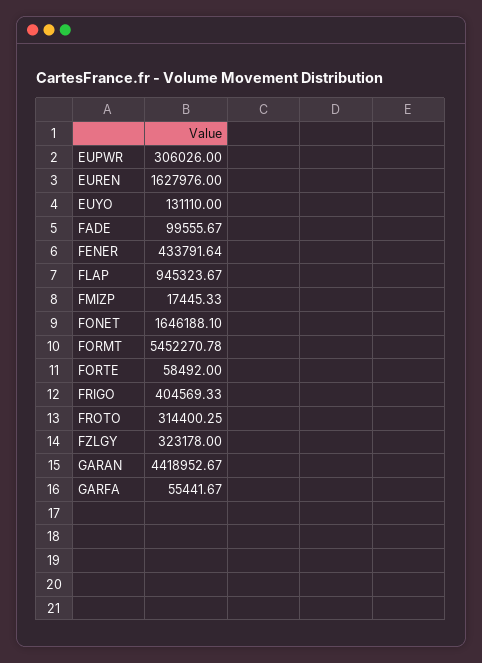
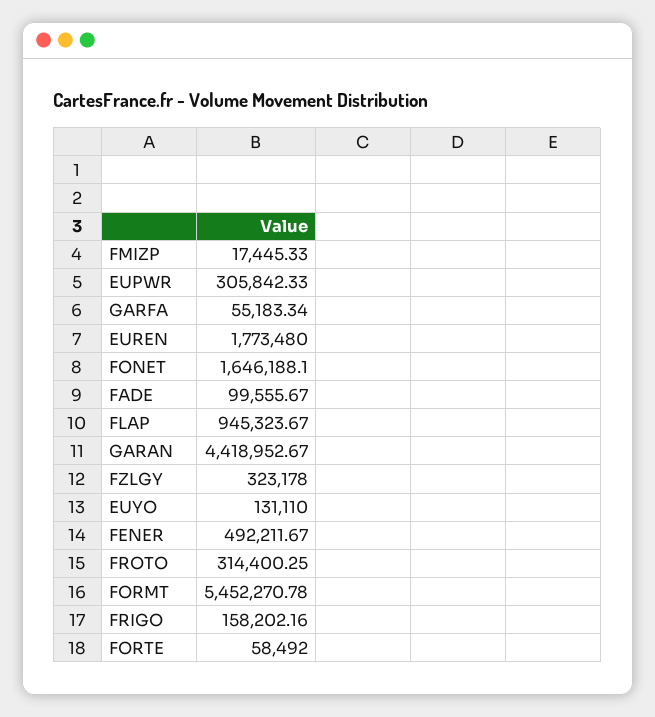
  {
-   "EUPWR": 306026,
+   "EUPWR": 305842.33,
-   "EUREN": 1627976,
+   "EUREN": 1773480,
    "EUYO": 131110,
    "FADE": 99555.67,
-   "FENER": 433791.64,
+   "FENER": 492211.67,
    "FLAP": 945323.67,
    "FMIZP": 17445.33,
    "FONET": 1646188.1,
    "FORMT": 5452270.78,
    "FORTE": 58492,
-   "FRIGO": 404569.33,
+   "FRIGO": 158202.16,
    "FROTO": 314400.25,
    "FZLGY": 323178,
    "GARAN": 4418952.67,
-   "GARFA": 55441.67
+   "GARFA": 55183.34
  }

